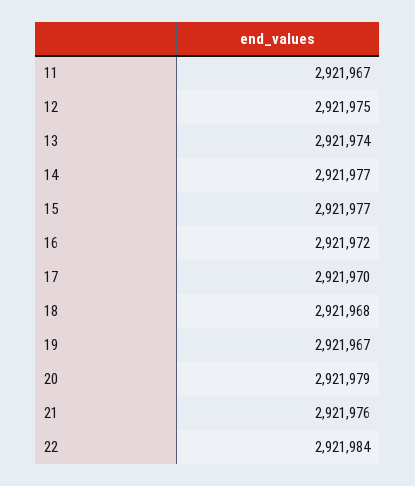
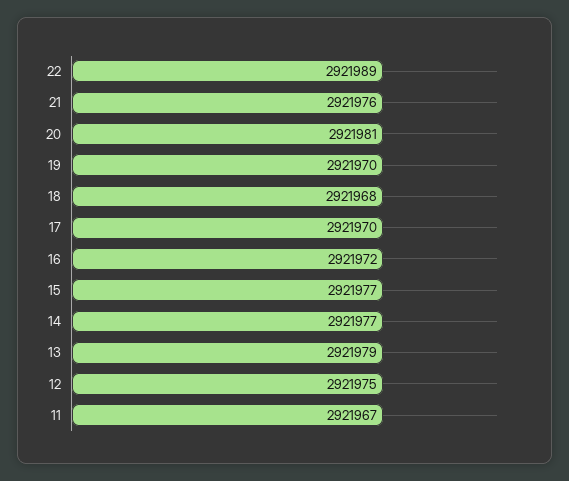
  {
    "11": 2921967,
    "12": 2921975,
-   "13": 2921974,
+   "13": 2921979,
    "14": 2921977,
    "15": 2921977,
    "16": 2921972,
    "17": 2921970,
    "18": 2921968,
-   "19": 2921967,
+   "19": 2921970,
-   "20": 2921979,
+   "20": 2921981,
    "21": 2921976,
-   "22": 2921984
+   "22": 2921989
  }

